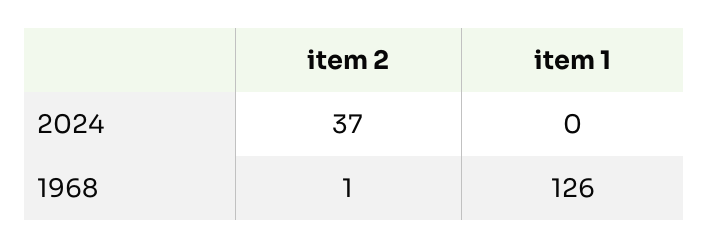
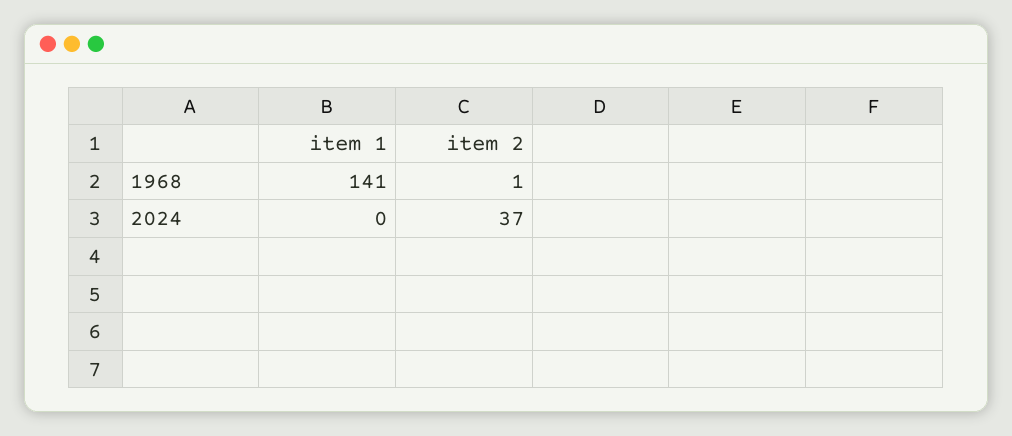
  {
    "item 2": {
      "2024": 37,
      "1968": 1
    },
    "item 1": {
      "2024": 0,
-     "1968": 126
+     "1968": 141
    }
  }

